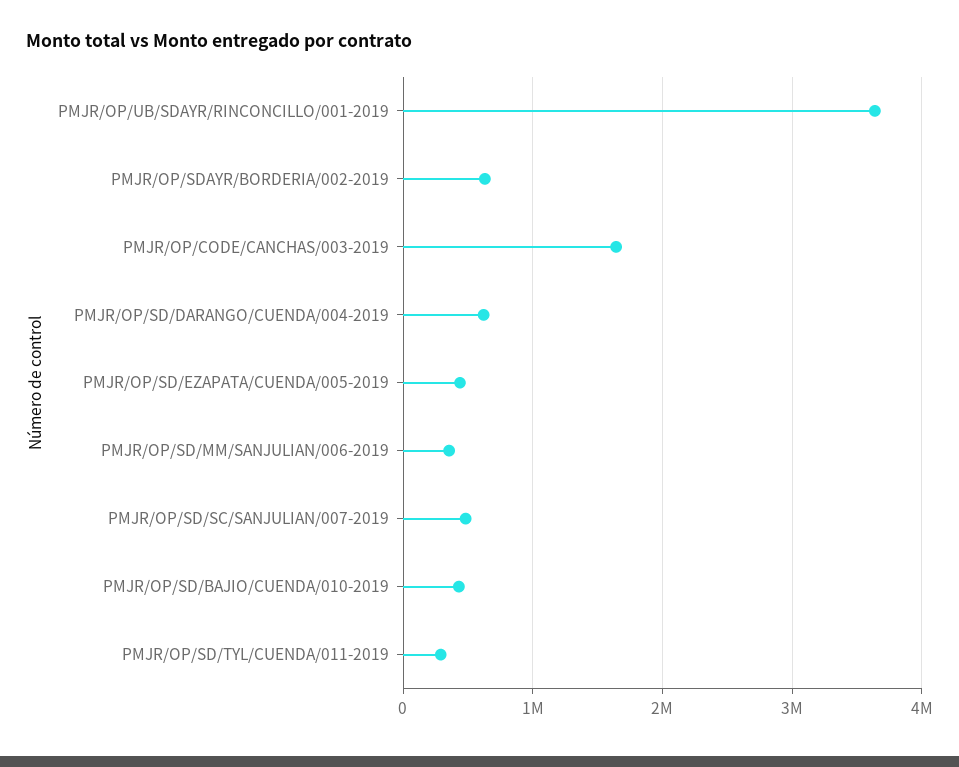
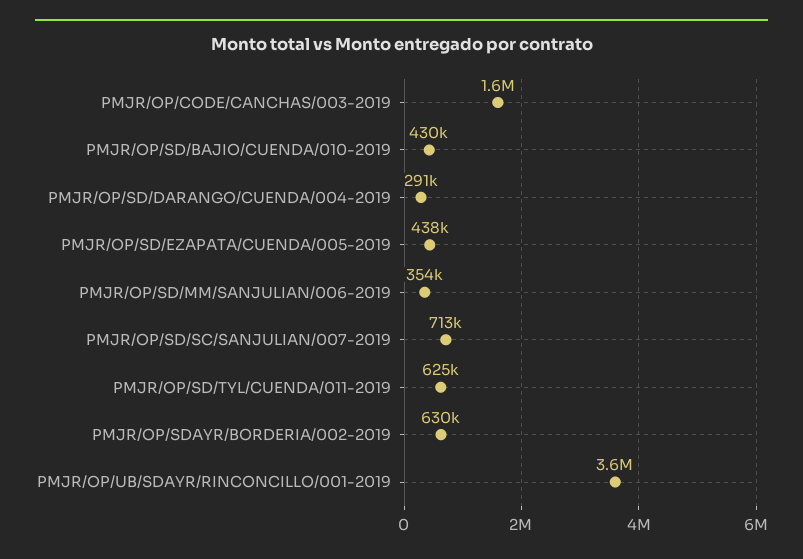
  {
    "PMJR/OP/UB/SDAYR/RINCONCILLO/001-2019": 3600000,
    "PMJR/OP/SDAYR/BORDERIA/002-2019": 630000,
    "PMJR/OP/CODE/CANCHAS/003-2019": 1600000,
-   "PMJR/OP/SD/DARANGO/CUENDA/004-2019": 600000,
+   "PMJR/OP/SD/DARANGO/CUENDA/004-2019": 291000,
    "PMJR/OP/SD/EZAPATA/CUENDA/005-2019": 438000,
    "PMJR/OP/SD/MM/SANJULIAN/006-2019": 354000,
-   "PMJR/OP/SD/SC/SANJULIAN/007-2019": 500000,
+   "PMJR/OP/SD/SC/SANJULIAN/007-2019": 713000,
    "PMJR/OP/SD/BAJIO/CUENDA/010-2019": 430000,
-   "PMJR/OP/SD/TYL/CUENDA/011-2019": 300000
+   "PMJR/OP/SD/TYL/CUENDA/011-2019": 625000
  }

